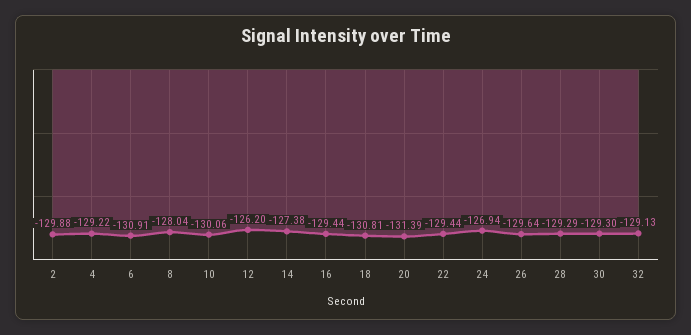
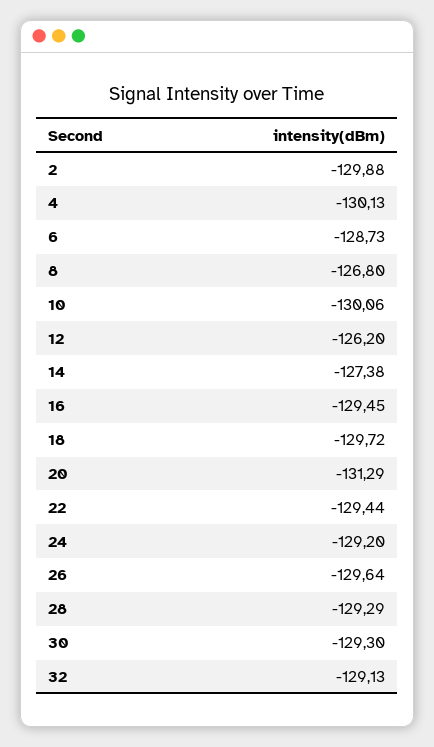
  {
    "2": -129.88,
-   "4": -129.22,
+   "4": -130.13,
-   "6": -130.91,
+   "6": -128.73,
-   "8": -128.04,
+   "8": -126.8,
    "10": -130.06,
    "12": -126.2,
    "14": -127.38,
-   "16": -129.44,
+   "16": -129.45,
-   "18": -130.81,
+   "18": -129.72,
-   "20": -131.39,
+   "20": -131.29,
    "22": -129.44,
-   "24": -126.94,
+   "24": -129.2,
    "26": -129.64,
    "28": -129.29,
    "30": -129.3,
    "32": -129.13
  }

